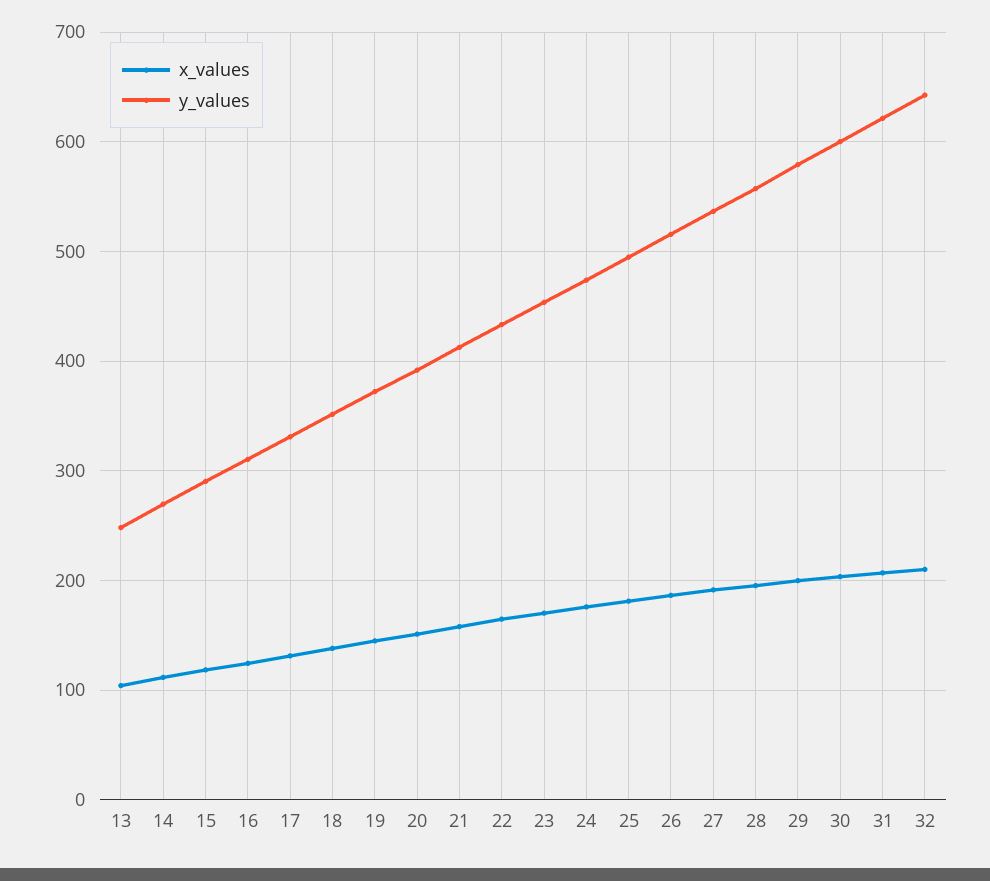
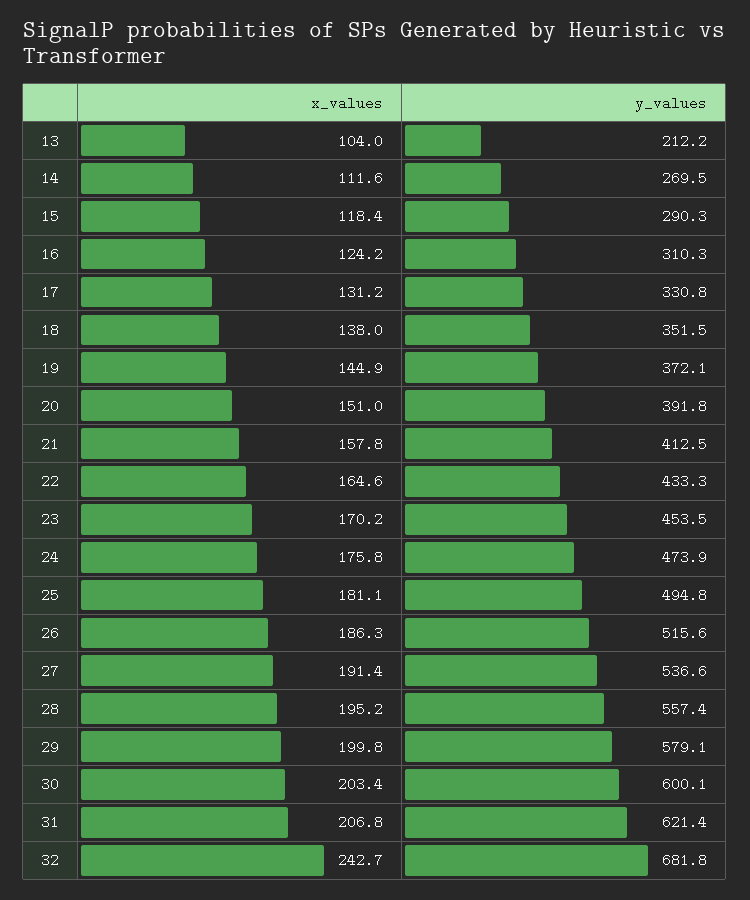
  {
    "x_values": {
      "13": 104,
      "14": 111.6,
      "15": 118.4,
      "16": 124.2,
      "17": 131.2,
      "18": 138,
      "19": 144.9,
      "20": 151,
      "21": 157.8,
      "22": 164.6,
      "23": 170.2,
      "24": 175.8,
      "25": 181.1,
      "26": 186.3,
      "27": 191.4,
      "28": 195.2,
      "29": 199.8,
      "30": 203.4,
      "31": 206.8,
-     "32": 210
+     "32": 242.7
    },
    "y_values": {
-     "13": 250,
+     "13": 212.2,
      "14": 269.5,
      "15": 290.3,
      "16": 310.3,
      "17": 330.8,
      "18": 351.5,
      "19": 372.1,
      "20": 391.8,
      "21": 412.5,
      "22": 433.3,
      "23": 453.5,
      "24": 473.9,
      "25": 494.8,
      "26": 515.6,
      "27": 536.6,
      "28": 557.4,
      "29": 579.1,
      "30": 600.1,
      "31": 621.4,
-     "32": 640
+     "32": 681.8
    }
  }

